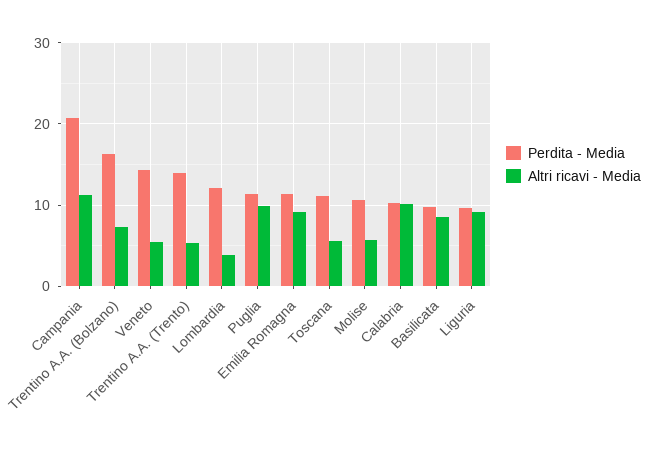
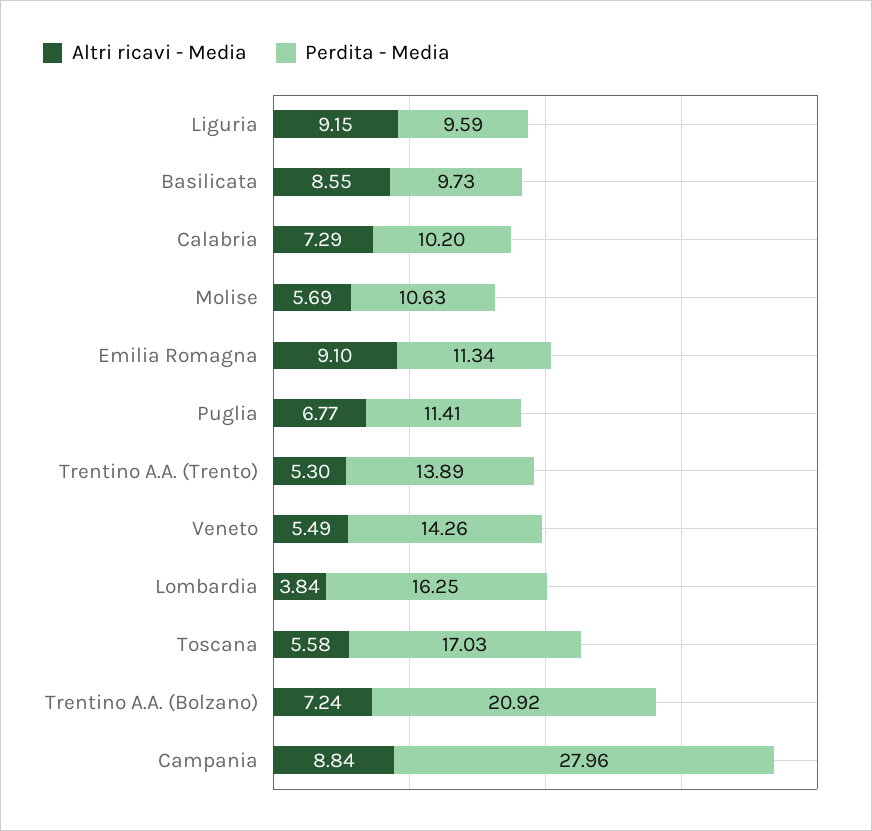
  {
    "Perdita - Media": {
-     "Campania": 21,
+     "Campania": 27.96,
-     "Trentino A.A. (Bolzano)": 16,
+     "Trentino A.A. (Bolzano)": 20.92,
      "Veneto": 14.26,
      "Trentino A.A. (Trento)": 13.89,
-     "Lombardia": 12,
+     "Lombardia": 16.25,
      "Puglia": 11.41,
      "Emilia Romagna": 11.34,
-     "Toscana": 11,
+     "Toscana": 17.03,
      "Molise": 10.63,
      "Calabria": 10.2,
      "Basilicata": 9.73,
      "Liguria": 9.59
    },
    "Altri ricavi - Media": {
-     "Campania": 11,
+     "Campania": 8.84,
      "Trentino A.A. (Bolzano)": 7.24,
      "Veneto": 5.49,
      "Trentino A.A. (Trento)": 5.3,
      "Lombardia": 3.84,
-     "Puglia": 10,
+     "Puglia": 6.77,
      "Emilia Romagna": 9.1,
      "Toscana": 5.58,
      "Molise": 5.69,
-     "Calabria": 10,
+     "Calabria": 7.29,
      "Basilicata": 8.55,
      "Liguria": 9.15
    }
  }

